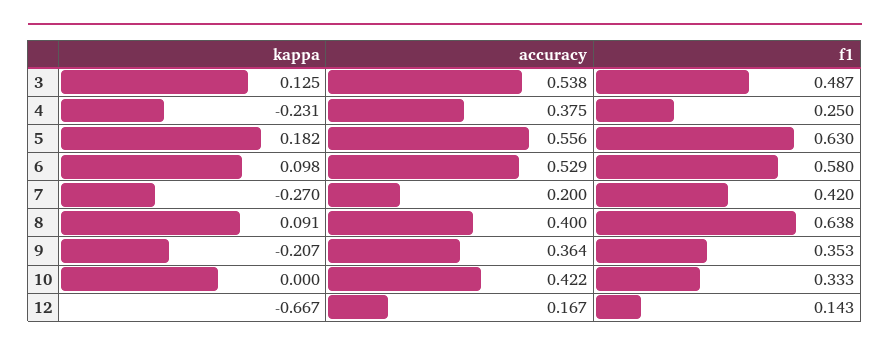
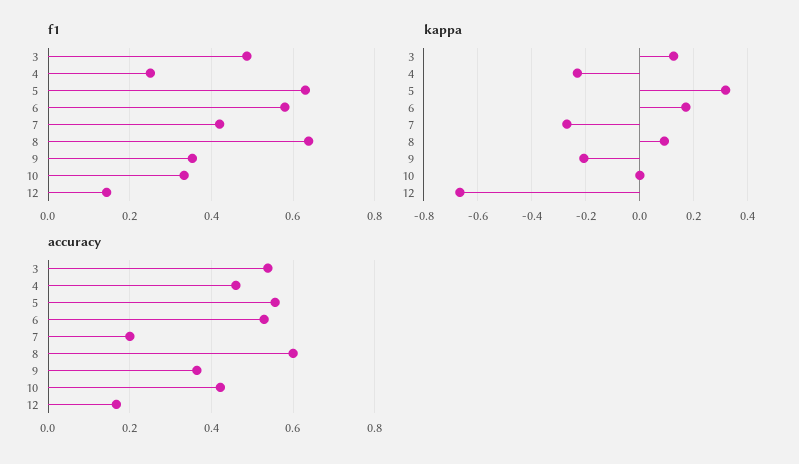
  {
    "kappa": {
      "3": 0.125,
      "4": -0.231,
-     "5": 0.182,
+     "5": 0.325,
-     "6": 0.098,
+     "6": 0.175,
      "7": -0.27,
      "8": 0.091,
      "9": -0.207,
      "10": 0,
      "12": -0.667
    },
    "accuracy": {
      "3": 0.538,
-     "4": 0.375,
+     "4": 0.46,
      "5": 0.556,
      "6": 0.529,
      "7": 0.2,
-     "8": 0.4,
+     "8": 0.6,
      "9": 0.364,
      "10": 0.422,
      "12": 0.167
    },
    "f1": {
      "3": 0.487,
      "4": 0.25,
      "5": 0.63,
      "6": 0.58,
      "7": 0.42,
      "8": 0.638,
      "9": 0.353,
      "10": 0.333,
      "12": 0.143
    }
  }

